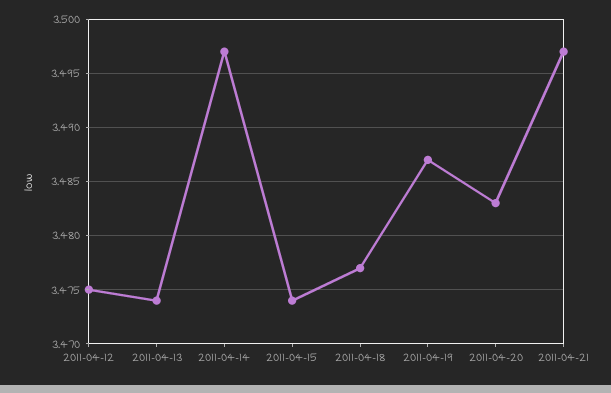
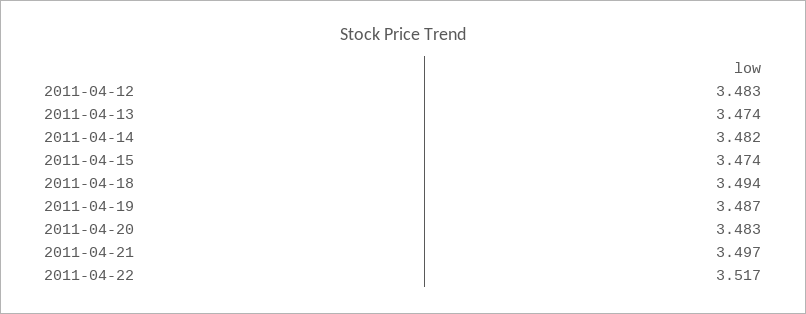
  {
-   "2011-04-12": 3.475,
+   "2011-04-12": 3.483,
    "2011-04-13": 3.474,
-   "2011-04-14": 3.497,
+   "2011-04-14": 3.482,
    "2011-04-15": 3.474,
-   "2011-04-18": 3.477,
+   "2011-04-18": 3.494,
    "2011-04-19": 3.487,
    "2011-04-20": 3.483,
-   "2011-04-21": 3.497
+   "2011-04-21": 3.497,
+   "2011-04-22": 3.517
  }

